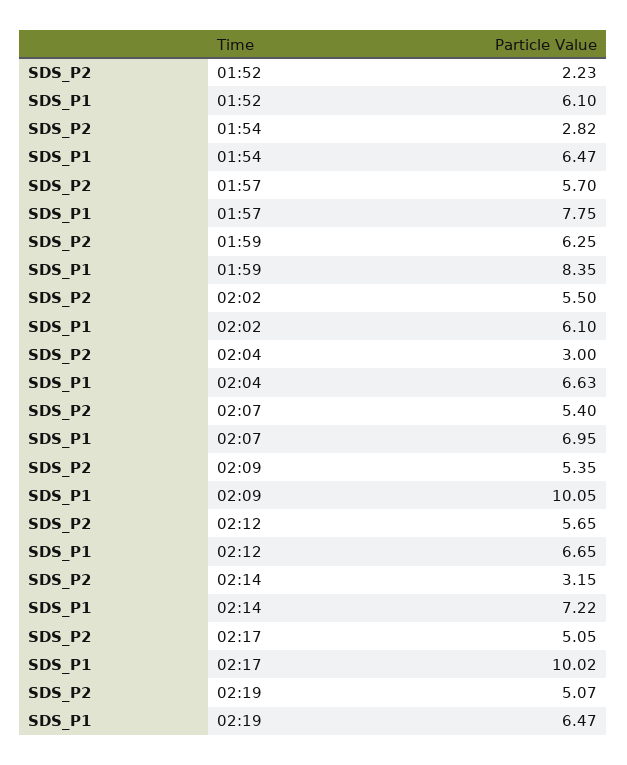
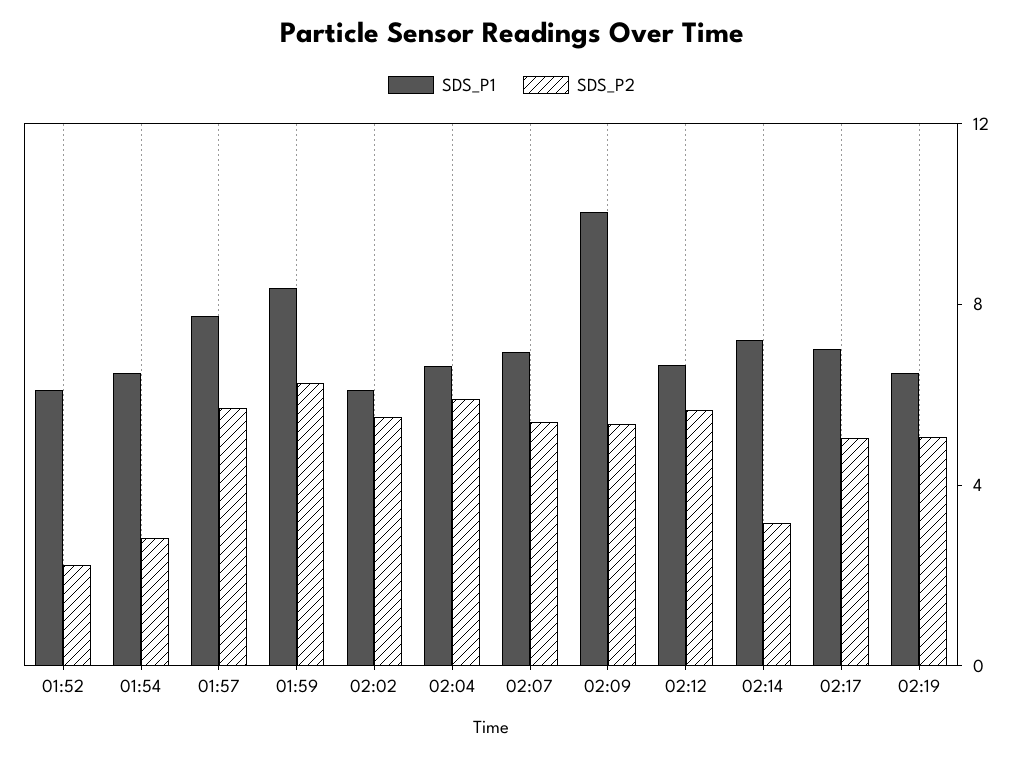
  {
    "SDS_P2": {
      "01:52": 2.23,
      "01:54": 2.82,
      "01:57": 5.7,
      "01:59": 6.25,
      "02:02": 5.5,
-     "02:04": 3,
+     "02:04": 6,
      "02:07": 5.4,
      "02:09": 5.35,
      "02:12": 5.65,
      "02:14": 3.15,
      "02:17": 5.05,
      "02:19": 5.07
    },
    "SDS_P1": {
      "01:52": 6.1,
      "01:54": 6.47,
      "01:57": 7.75,
      "01:59": 8.35,
      "02:02": 6.1,
      "02:04": 6.63,
      "02:07": 6.95,
      "02:09": 10.05,
      "02:12": 6.65,
      "02:14": 7.22,
-     "02:17": 10.02,
+     "02:17": 7,
      "02:19": 6.47
    }
  }

